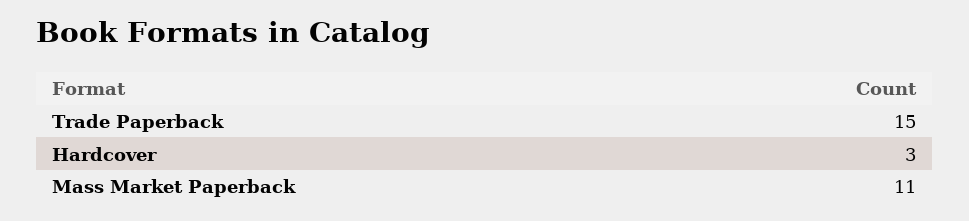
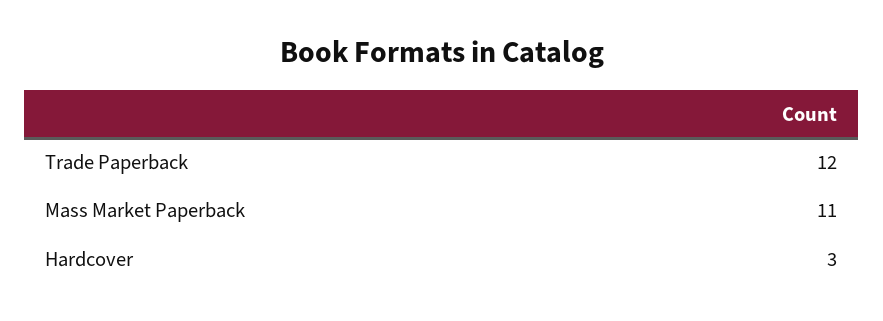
  {
-   "Trade Paperback": 15,
+   "Trade Paperback": 12,
    "Hardcover": 3,
    "Mass Market Paperback": 11
  }

